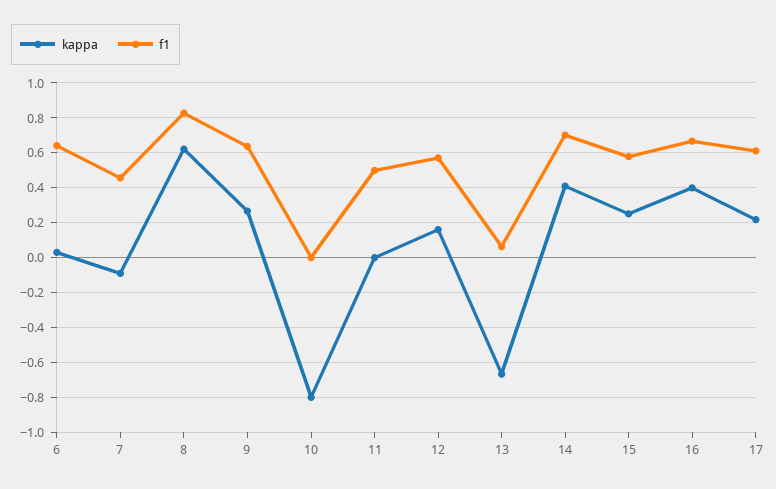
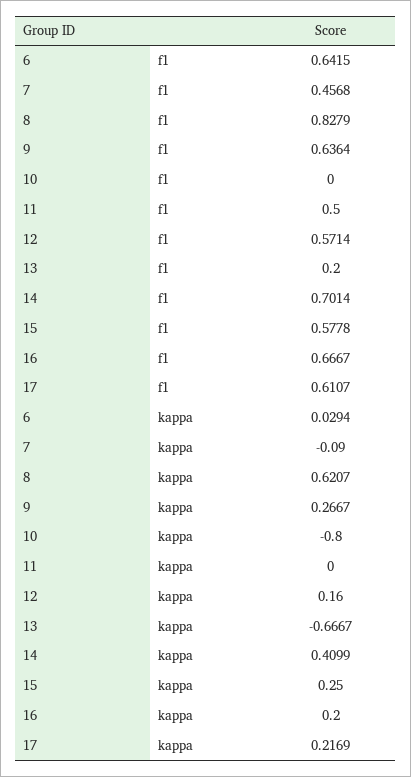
  {
    "kappa": {
      "6": 0.0294,
      "7": -0.09,
      "8": 0.6207,
      "9": 0.2667,
      "10": -0.8,
      "11": 0,
      "12": 0.16,
      "13": -0.6667,
      "14": 0.4099,
      "15": 0.25,
-     "16": 0.4,
+     "16": 0.2,
      "17": 0.2169
    },
    "f1": {
      "6": 0.6415,
      "7": 0.4568,
      "8": 0.8279,
      "9": 0.6364,
      "10": 0,
      "11": 0.5,
      "12": 0.5714,
-     "13": 0.05,
+     "13": 0.2,
      "14": 0.7014,
      "15": 0.5778,
      "16": 0.6667,
      "17": 0.6107
    }
  }

